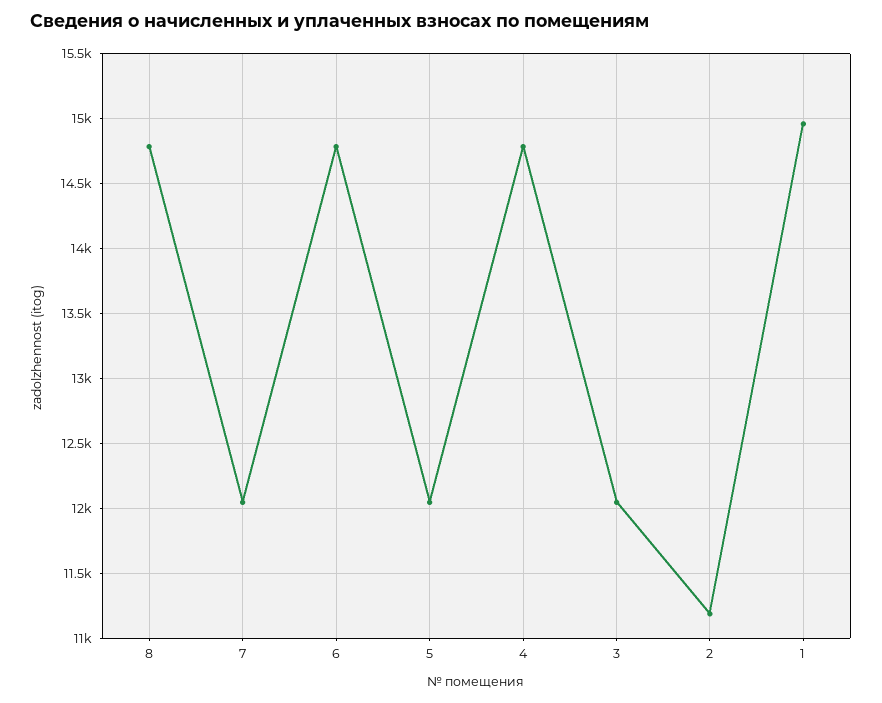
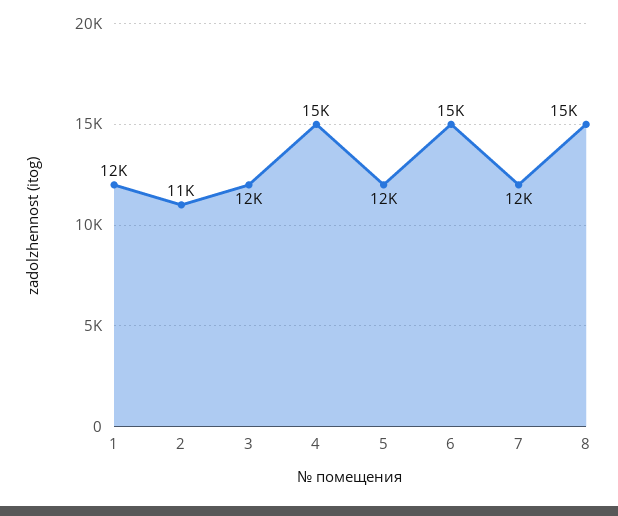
  {
    "8": 15000,
    "7": 12000,
    "6": 15000,
    "5": 12000,
    "4": 15000,
    "3": 12000,
    "2": 11000,
-   "1": 14950
+   "1": 12000
  }

